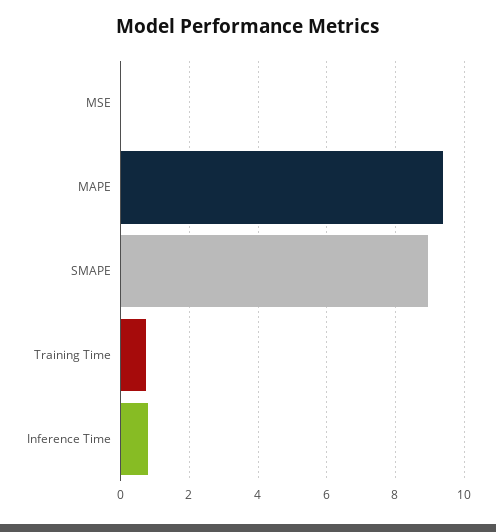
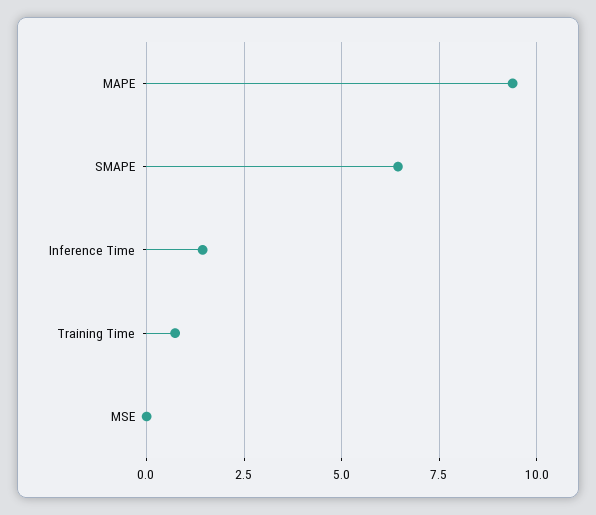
  {
    "MSE": 0,
    "MAPE": 9.4,
-   "SMAPE": 9,
+   "SMAPE": 6.5,
    "Training Time": 0.8,
-   "Inference Time": 0.8
+   "Inference Time": 1.5
  }

